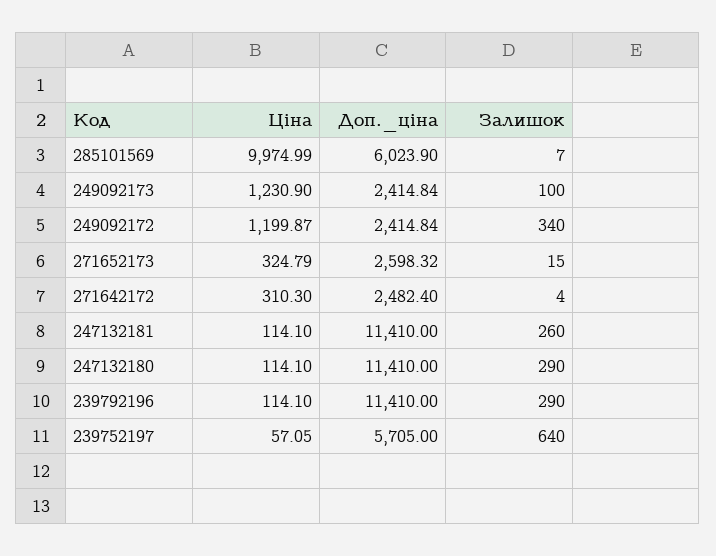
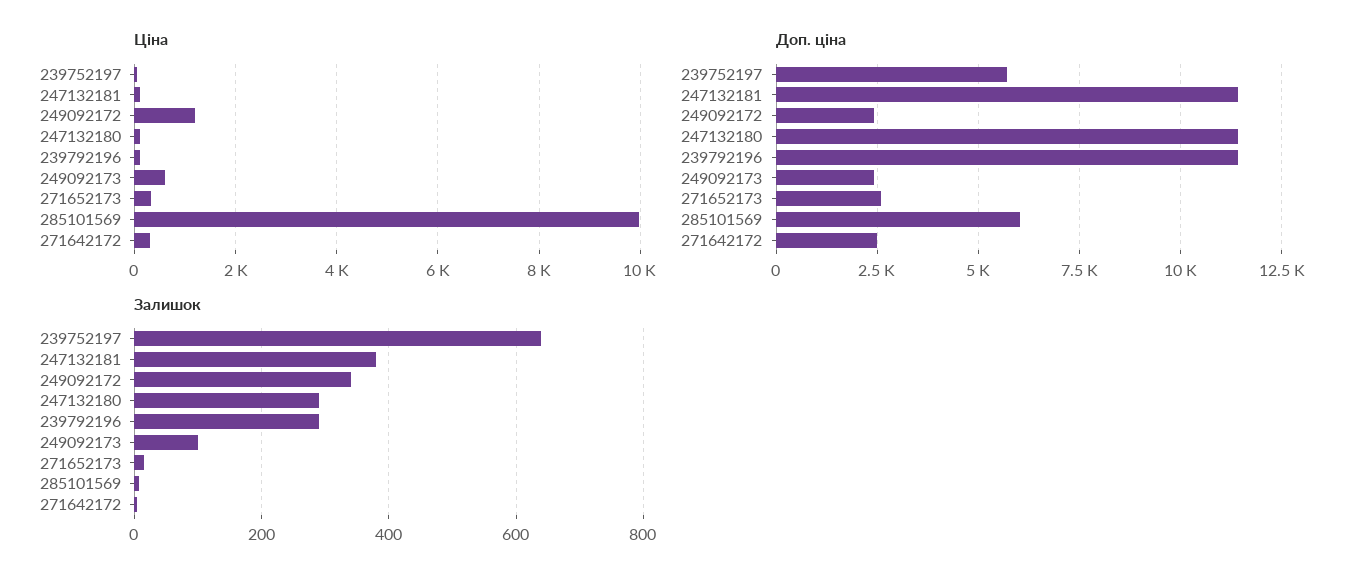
  {
    "Ціна": {
      "285101569": 9974.99,
-     "249092173": 1230.9,
+     "249092173": 600,
      "249092172": 1199.87,
      "271652173": 324.79,
      "271642172": 310.3,
      "247132181": 114.1,
      "247132180": 114.1,
      "239792196": 114.1,
      "239752197": 57.05
    },
    "Доп._ціна": {
      "285101569": 6023.9,
      "249092173": 2414.84,
      "249092172": 2414.84,
      "271652173": 2598.32,
      "271642172": 2482.4,
      "247132181": 11410,
      "247132180": 11410,
      "239792196": 11410,
      "239752197": 5705
    },
    "Залишок": {
      "285101569": 7,
      "249092173": 100,
      "249092172": 340,
      "271652173": 15,
      "271642172": 4,
-     "247132181": 260,
+     "247132181": 380,
      "247132180": 290,
      "239792196": 290,
      "239752197": 640
    }
  }

